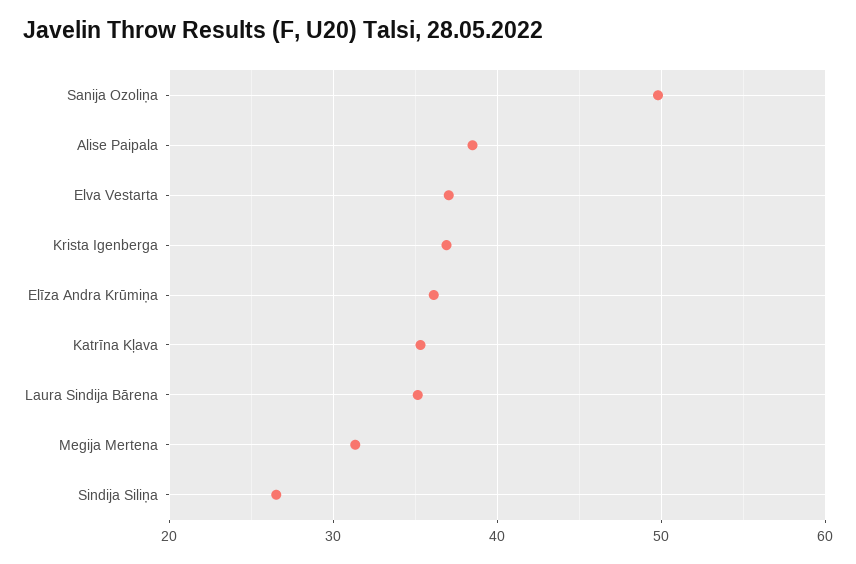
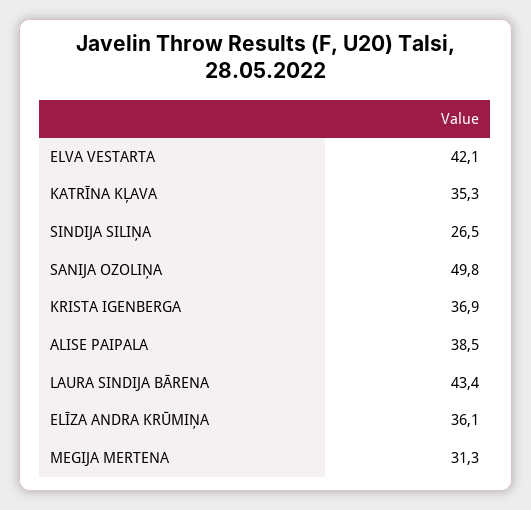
  {
    "Sanija Ozoliņa": 49.8,
    "Alise Paipala": 38.5,
-   "Elva Vestarta": 37,
+   "Elva Vestarta": 42.1,
    "Krista Igenberga": 36.9,
    "Elīza Andra Krūmiņa": 36.1,
    "Katrīna Kļava": 35.3,
-   "Laura Sindija Bārena": 35,
+   "Laura Sindija Bārena": 43.4,
    "Megija Mertena": 31.3,
    "Sindija Siliņa": 26.5
  }

